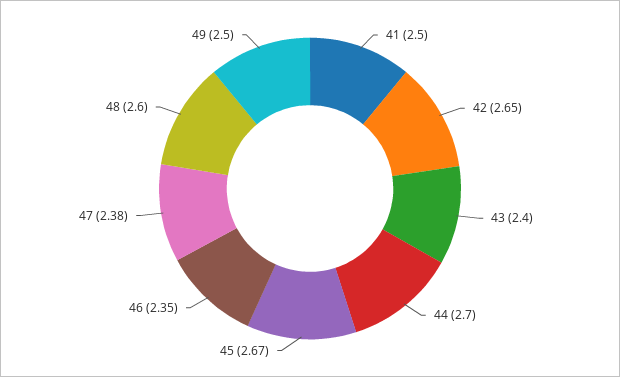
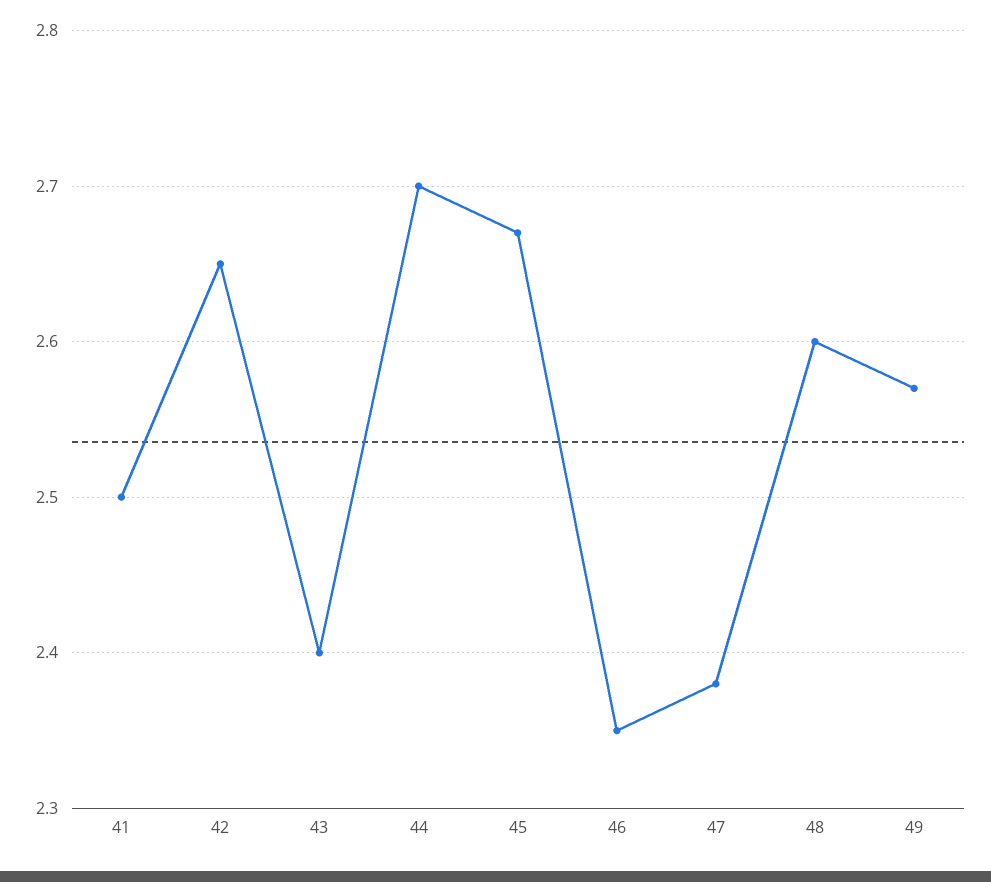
  {
    "41": 2.5,
    "42": 2.65,
    "43": 2.4,
    "44": 2.7,
    "45": 2.67,
    "46": 2.35,
    "47": 2.38,
    "48": 2.6,
-   "49": 2.5
+   "49": 2.57
  }

